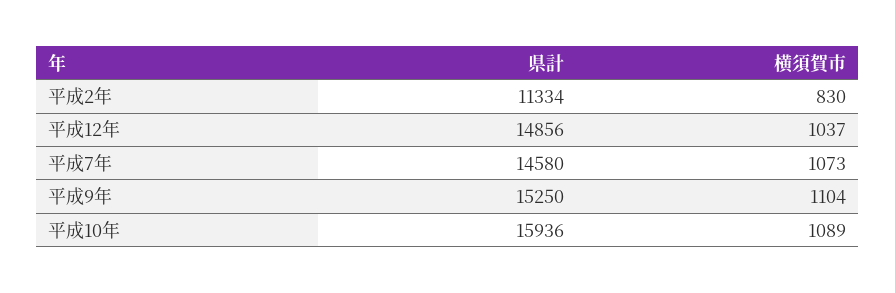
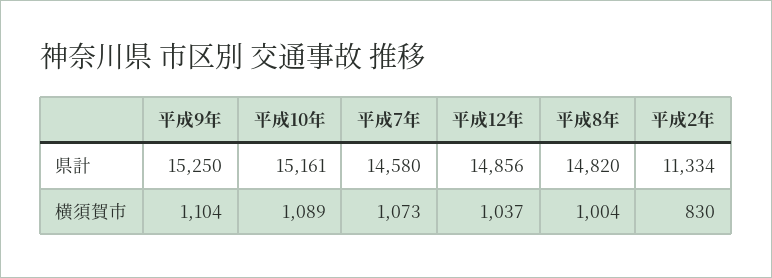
  {
    "県計": {
      "平成2年": 11334,
      "平成12年": 14856,
      "平成7年": 14580,
      "平成9年": 15250,
-     "平成10年": 15936
+     "平成10年": 15161,
+     "平成8年": 14820
    },
    "横須賀市": {
      "平成2年": 830,
      "平成12年": 1037,
      "平成7年": 1073,
      "平成9年": 1104,
-     "平成10年": 1089
+     "平成10年": 1089,
+     "平成8年": 1004
    }
  }

